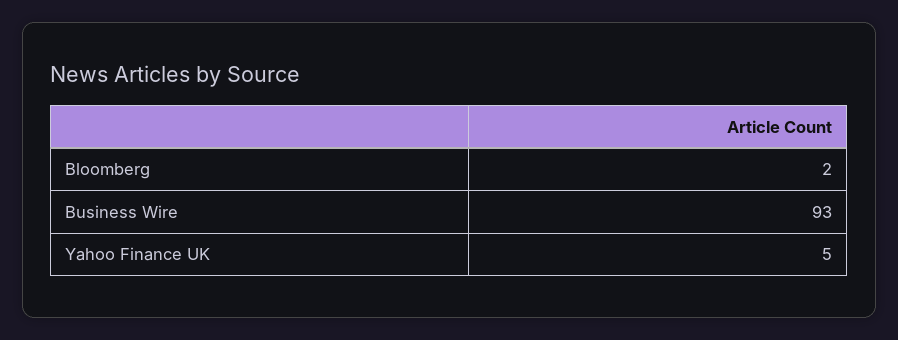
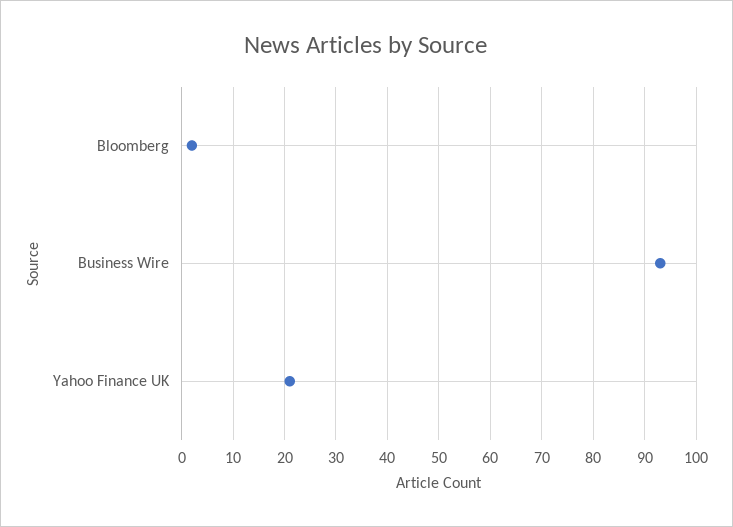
  {
    "Bloomberg": 2,
    "Business Wire": 93,
-   "Yahoo Finance UK": 5
+   "Yahoo Finance UK": 20
  }

